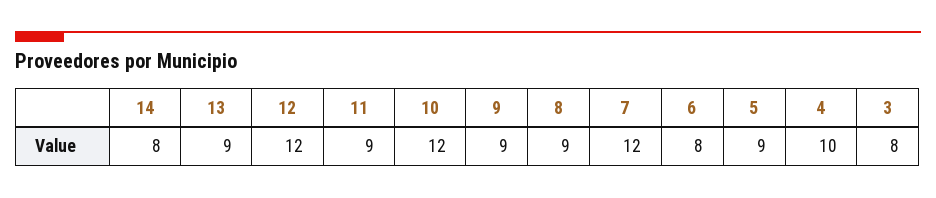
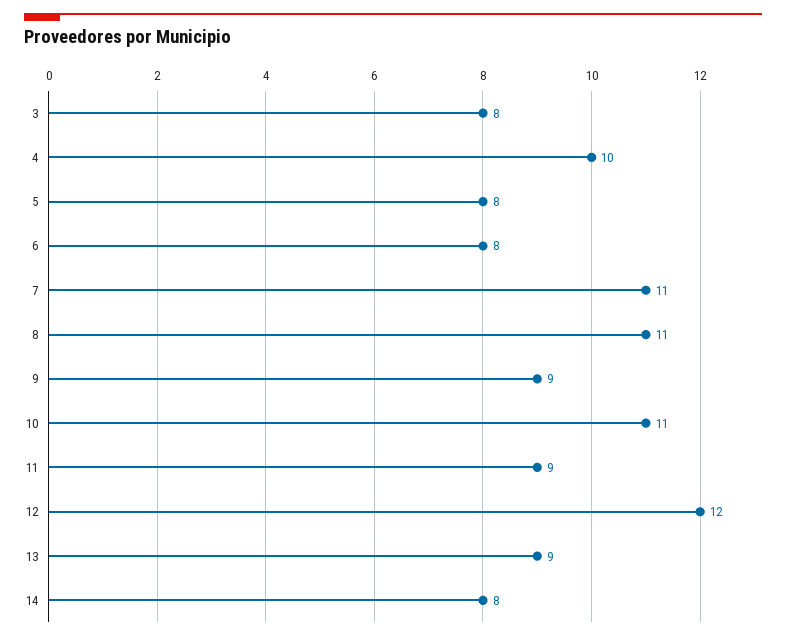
  {
    "14": 8,
    "13": 9,
    "12": 12,
    "11": 9,
-   "10": 12,
+   "10": 11,
    "9": 9,
-   "8": 9,
+   "8": 11,
-   "7": 12,
+   "7": 11,
    "6": 8,
-   "5": 9,
+   "5": 8,
    "4": 10,
    "3": 8
  }

